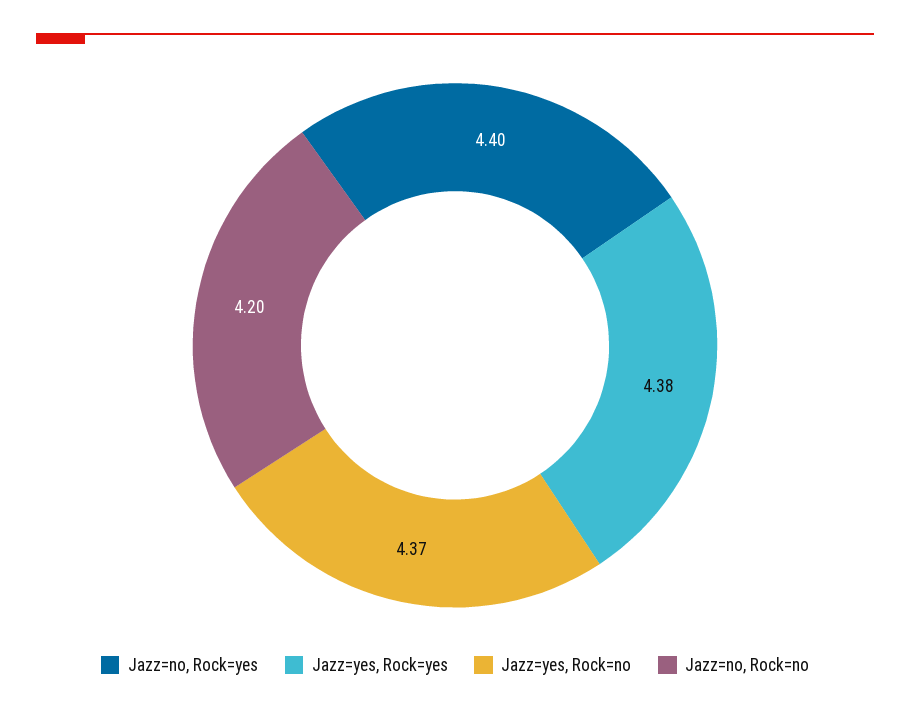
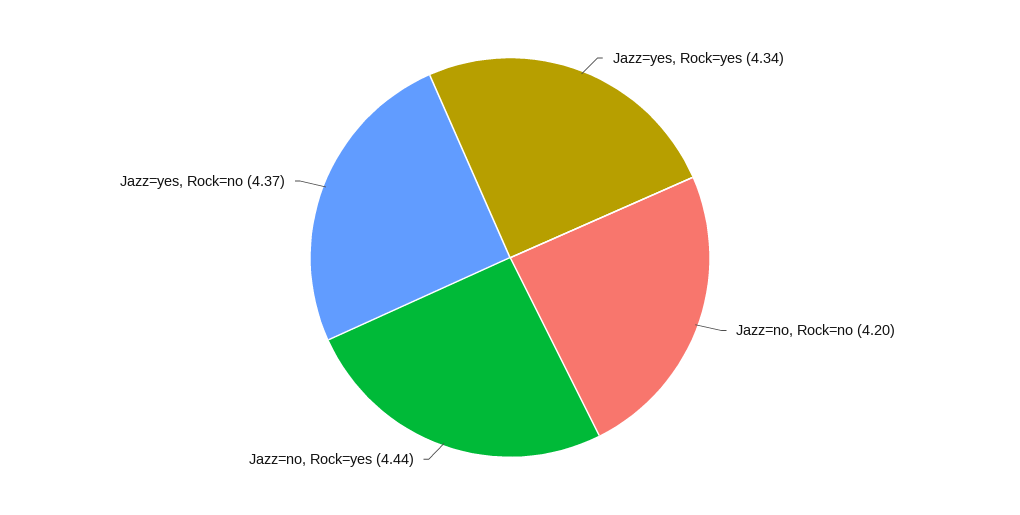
  {
-   "Jazz=no, Rock=yes": 4.4,
+   "Jazz=no, Rock=yes": 4.44,
-   "Jazz=yes, Rock=yes": 4.38,
+   "Jazz=yes, Rock=yes": 4.34,
    "Jazz=yes, Rock=no": 4.37,
    "Jazz=no, Rock=no": 4.2
  }

